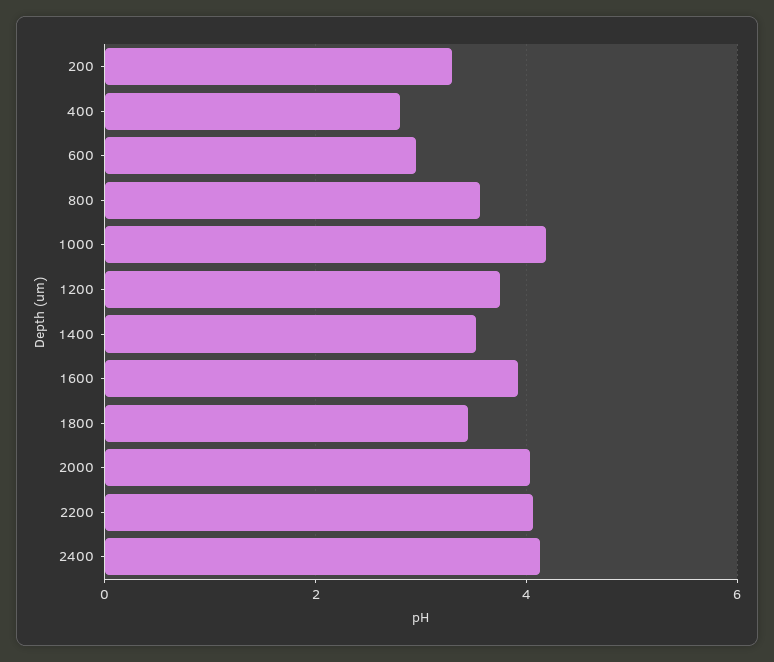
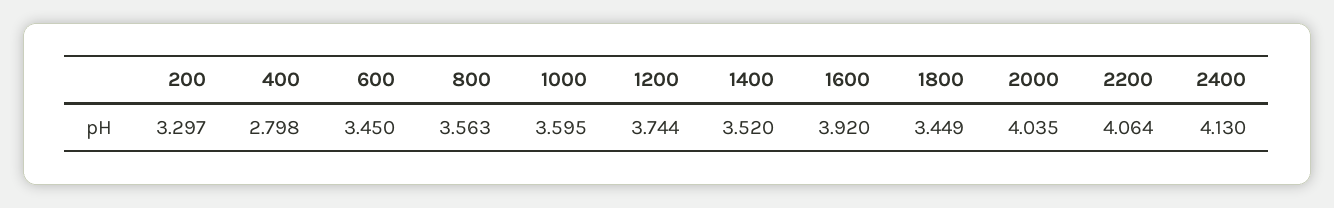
  {
    "200": 3.297,
    "400": 2.798,
-   "600": 3,
+   "600": 3.45,
    "800": 3.563,
-   "1000": 4.2,
+   "1000": 3.595,
    "1200": 3.744,
    "1400": 3.52,
    "1600": 3.92,
    "1800": 3.449,
    "2000": 4.035,
    "2200": 4.064,
    "2400": 4.13
  }

